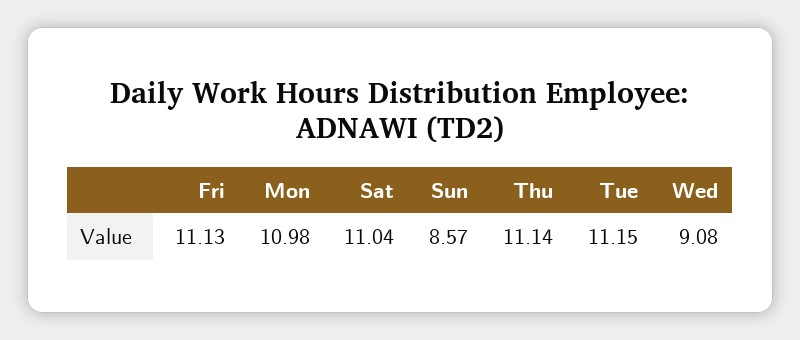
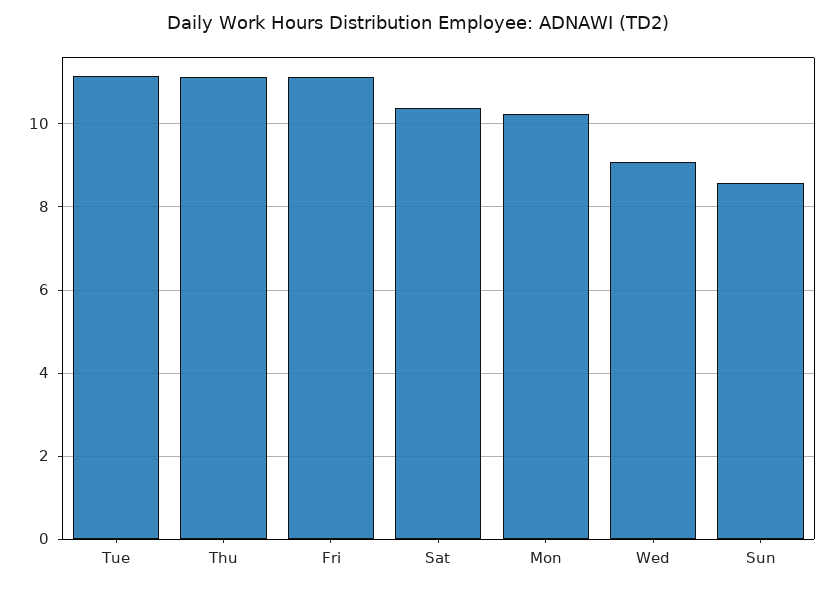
  {
    "Fri": 11.13,
-   "Mon": 10.98,
+   "Mon": 10.2,
-   "Sat": 11.04,
+   "Sat": 10.4,
    "Sun": 8.57,
    "Thu": 11.14,
    "Tue": 11.15,
    "Wed": 9.08
  }

